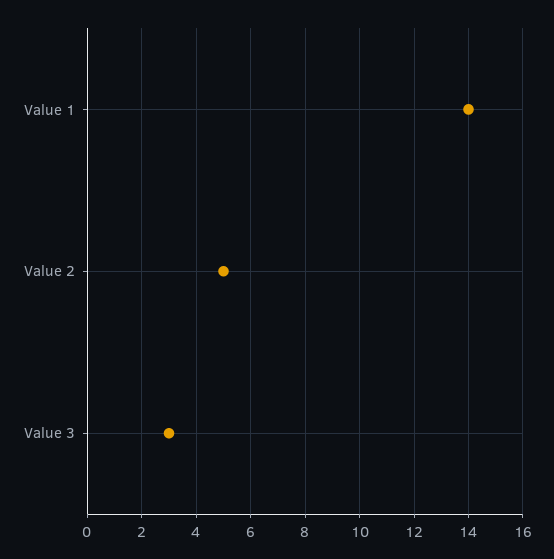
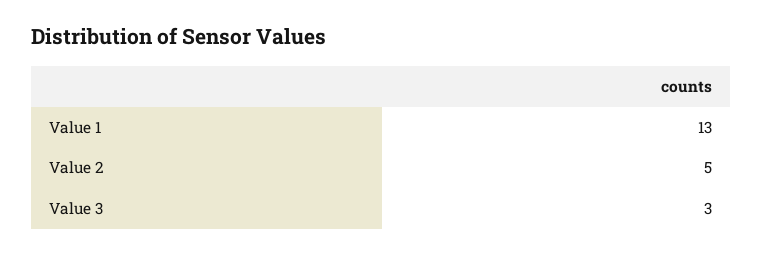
  {
-   "Value 1": 14,
+   "Value 1": 13,
    "Value 2": 5,
    "Value 3": 3
  }

